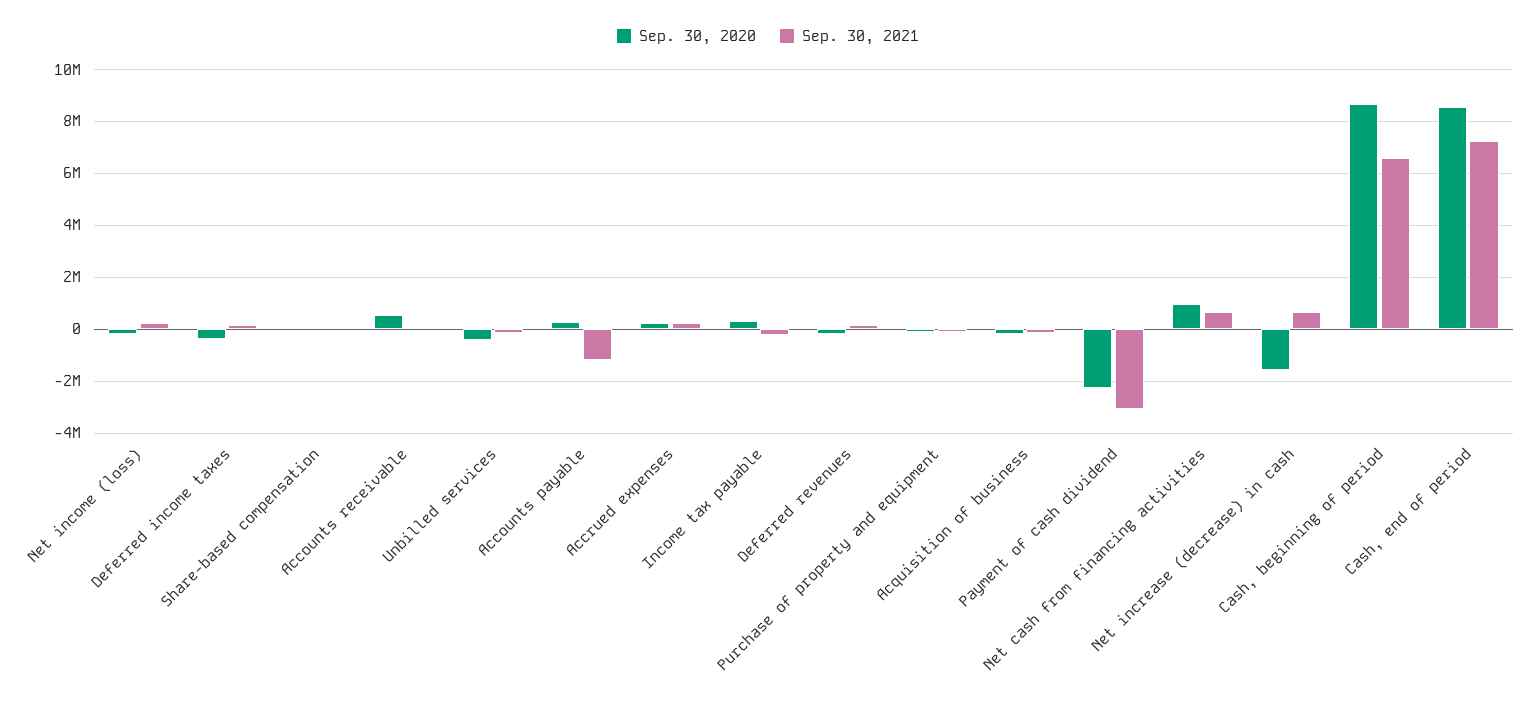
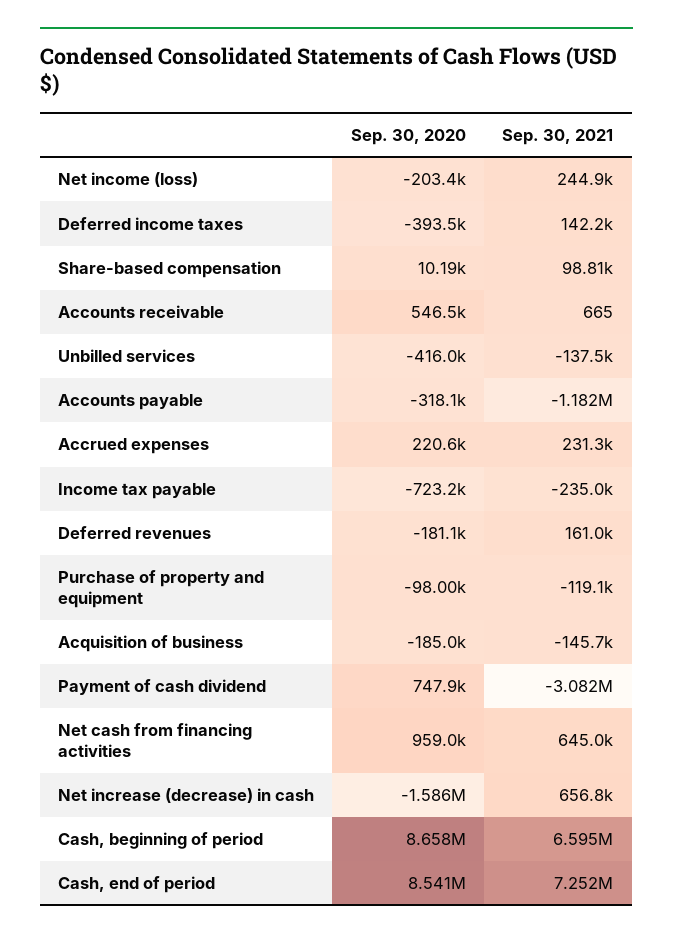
  {
    "Sep. 30, 2020": {
      "Net income (loss)": -203400,
      "Deferred income taxes": -393500,
      "Share-based compensation": 10190,
      "Accounts receivable": 546500,
      "Unbilled services": -416000,
-     "Accounts payable": 250000,
+     "Accounts payable": -318100,
      "Accrued expenses": 220600,
-     "Income tax payable": 250000,
+     "Income tax payable": -723200,
      "Deferred revenues": -181100,
      "Purchase of property and equipment": -98000,
      "Acquisition of business": -185000,
-     "Payment of cash dividend": -2250000,
+     "Payment of cash dividend": 747900,
      "Net cash from financing activities": 959000,
      "Net increase (decrease) in cash": -1586000,
      "Cash, beginning of period": 8658000,
      "Cash, end of period": 8541000
    },
    "Sep. 30, 2021": {
      "Net income (loss)": 244900,
      "Deferred income taxes": 142200,
      "Share-based compensation": 98810,
      "Accounts receivable": 665,
      "Unbilled services": -137500,
      "Accounts payable": -1182000,
      "Accrued expenses": 231300,
      "Income tax payable": -235000,
      "Deferred revenues": 161000,
      "Purchase of property and equipment": -119100,
      "Acquisition of business": -145700,
      "Payment of cash dividend": -3082000,
      "Net cash from financing activities": 645000,
      "Net increase (decrease) in cash": 656800,
      "Cash, beginning of period": 6595000,
      "Cash, end of period": 7252000
    }
  }

